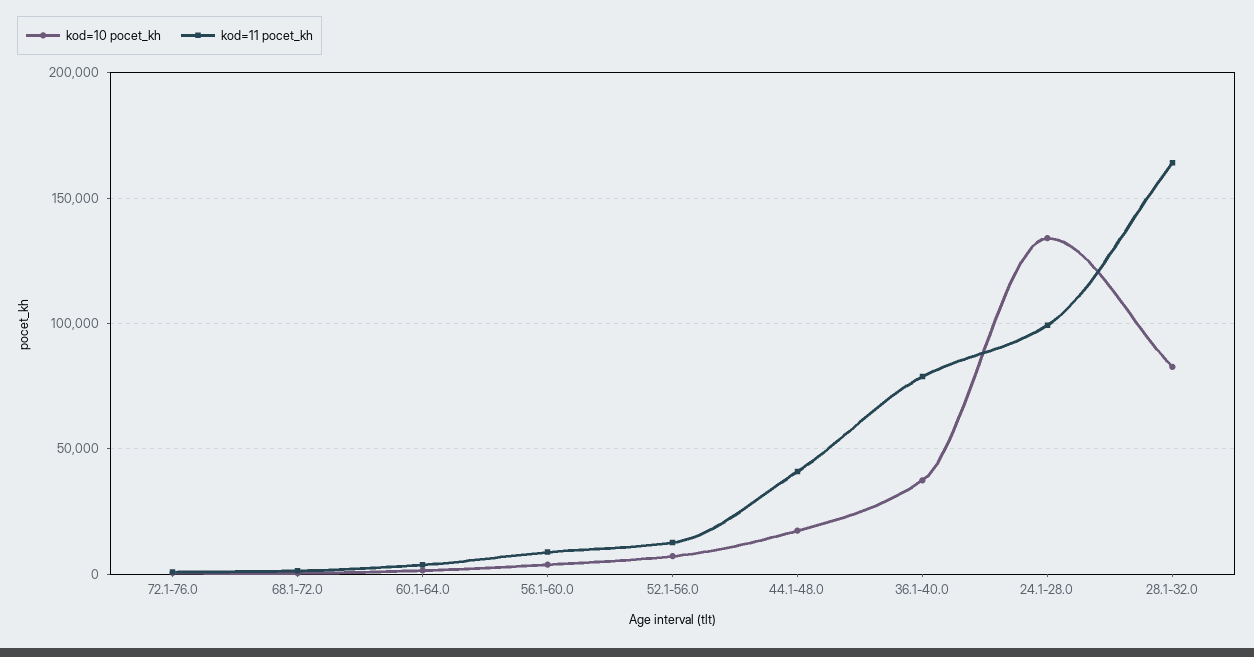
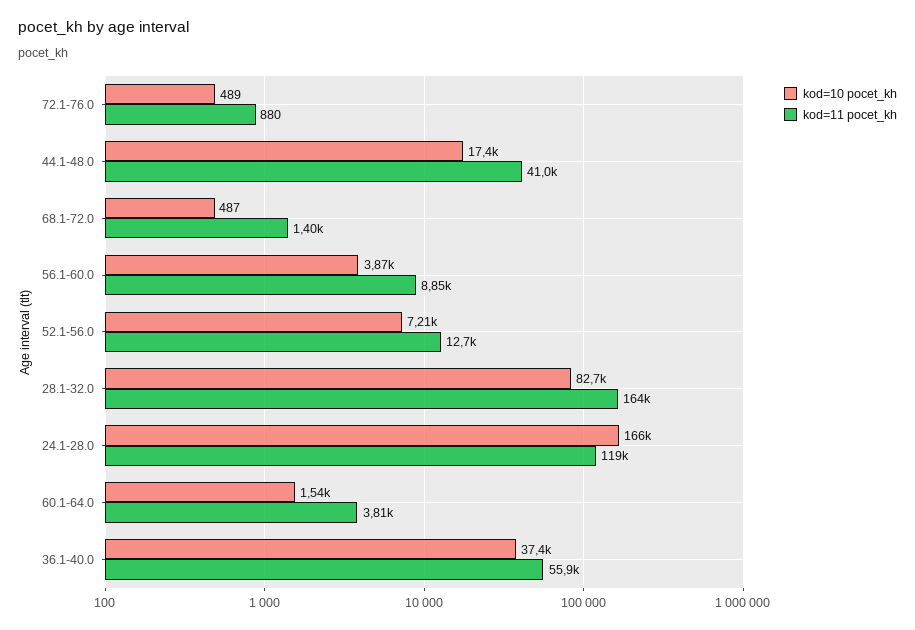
  {
    "kod=10 pocet_kh": {
      "72.1-76.0": 489,
      "68.1-72.0": 487,
      "60.1-64.0": 1540,
      "56.1-60.0": 3870,
      "52.1-56.0": 7210,
      "44.1-48.0": 17400,
      "36.1-40.0": 37400,
-     "24.1-28.0": 135000,
+     "24.1-28.0": 166000,
      "28.1-32.0": 82700
    },
    "kod=11 pocet_kh": {
      "72.1-76.0": 880,
      "68.1-72.0": 1400,
      "60.1-64.0": 3810,
      "56.1-60.0": 8850,
      "52.1-56.0": 12700,
      "44.1-48.0": 41000,
-     "36.1-40.0": 80000,
+     "36.1-40.0": 55900,
-     "24.1-28.0": 100000,
+     "24.1-28.0": 119000,
      "28.1-32.0": 164000
    }
  }

